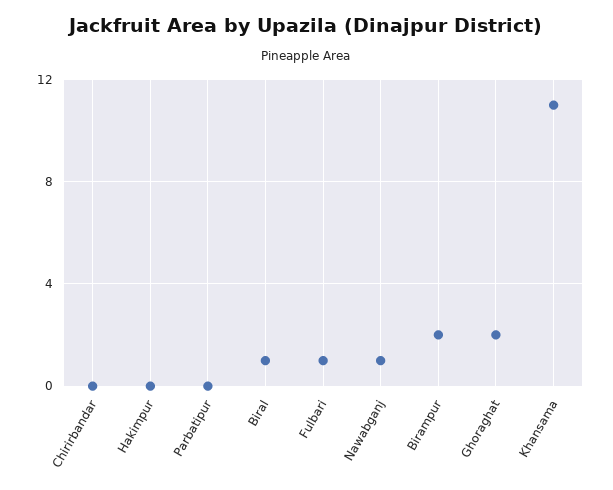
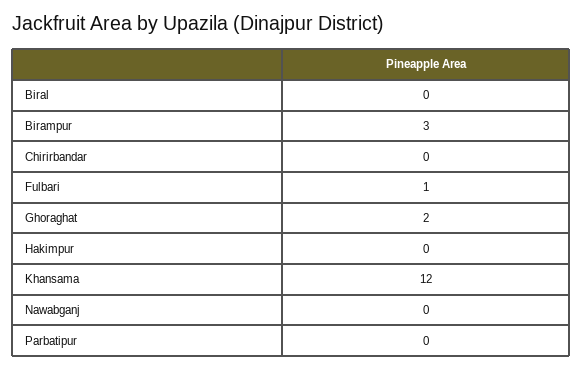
  {
    "Chirirbandar": 0,
    "Hakimpur": 0,
    "Parbatipur": 0,
-   "Biral": 1,
+   "Biral": 0,
    "Fulbari": 1,
-   "Nawabganj": 1,
+   "Nawabganj": 0,
-   "Birampur": 2,
+   "Birampur": 3,
    "Ghoraghat": 2,
-   "Khansama": 11
+   "Khansama": 12
  }

